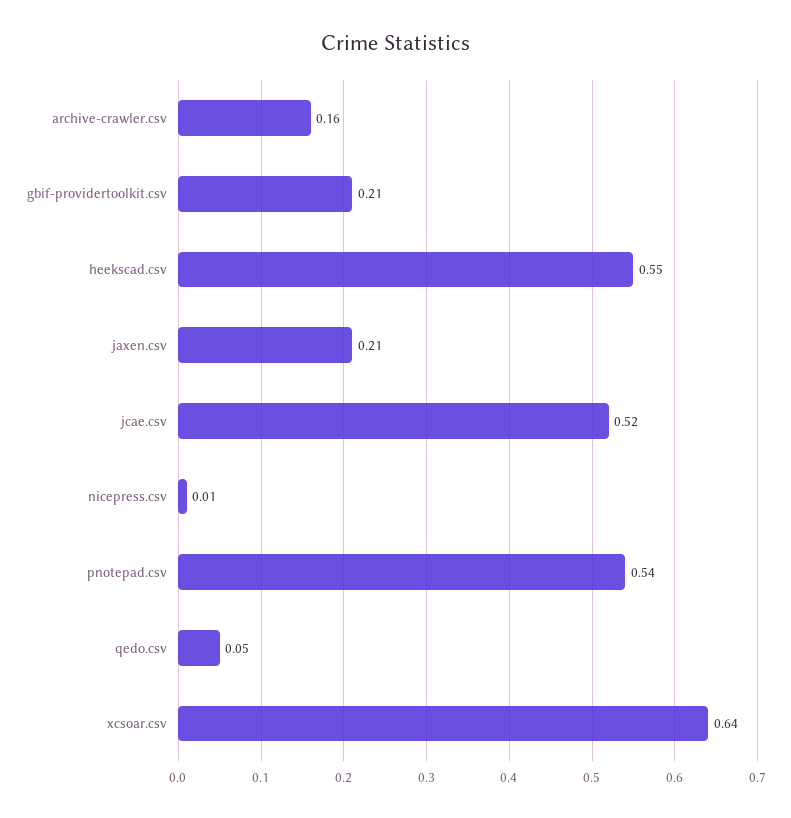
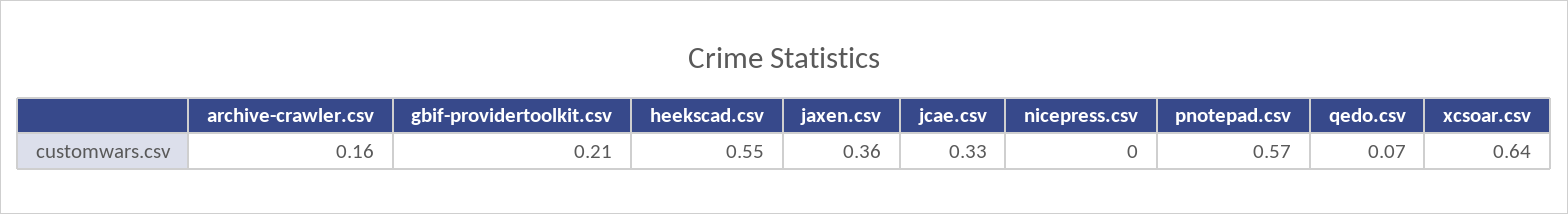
  {
    "archive-crawler.csv": 0.16,
    "gbif-providertoolkit.csv": 0.21,
    "heekscad.csv": 0.55,
-   "jaxen.csv": 0.21,
+   "jaxen.csv": 0.36,
-   "jcae.csv": 0.52,
+   "jcae.csv": 0.33,
-   "nicepress.csv": 0.01,
+   "nicepress.csv": 0,
-   "pnotepad.csv": 0.54,
+   "pnotepad.csv": 0.57,
-   "qedo.csv": 0.05,
+   "qedo.csv": 0.07,
    "xcsoar.csv": 0.64
  }

